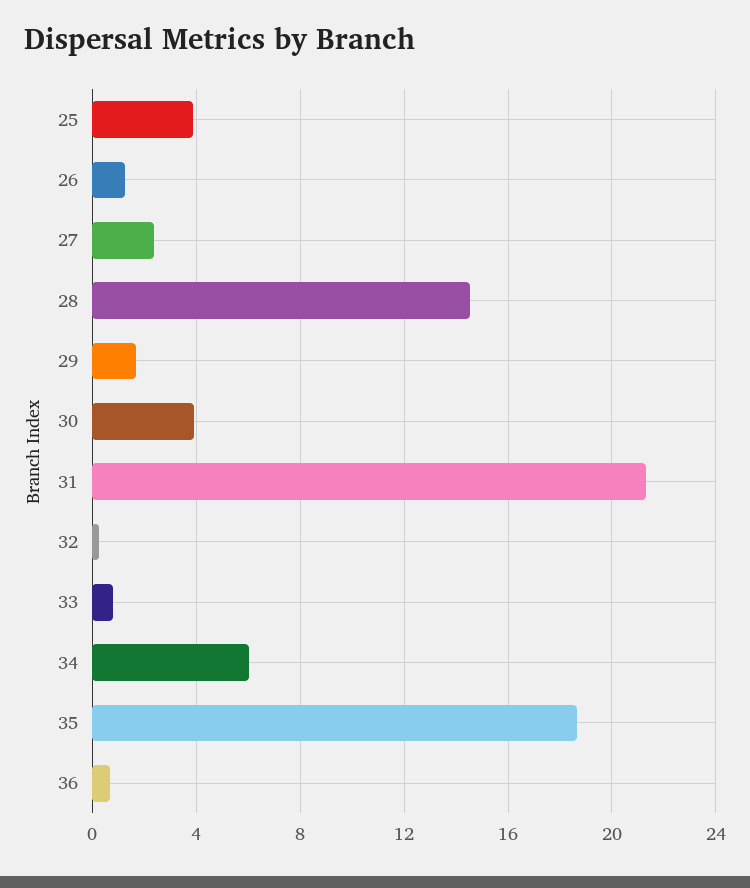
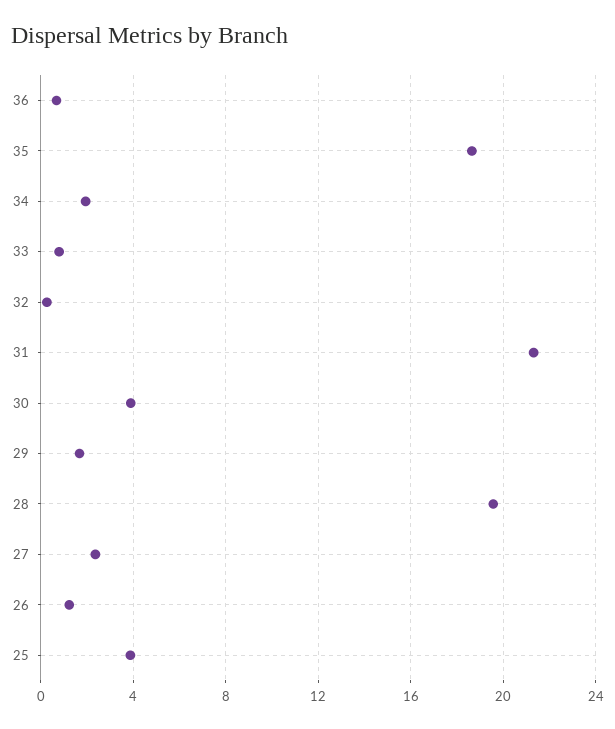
  {
    "25": 4,
    "26": 1,
    "27": 2.5,
-   "28": 14.5,
+   "28": 19.5,
    "29": 1.5,
    "30": 4,
    "31": 21.5,
    "32": 0.5,
    "33": 1,
-   "34": 6,
+   "34": 2,
    "35": 18.5,
    "36": 0.5
  }

